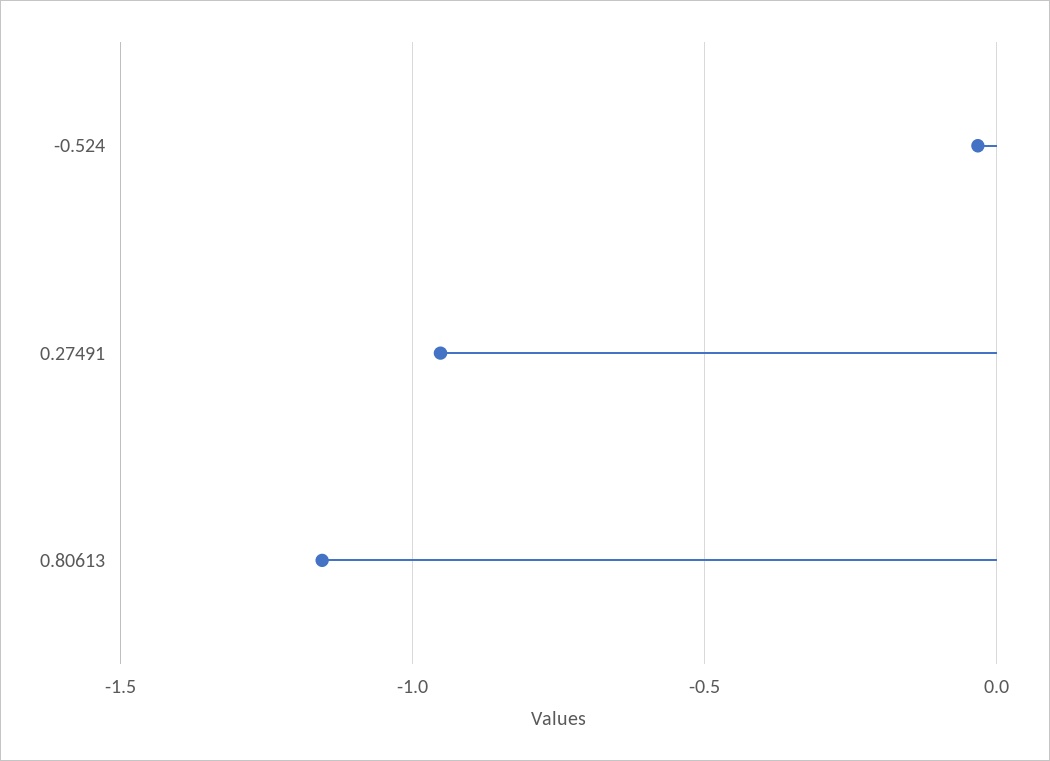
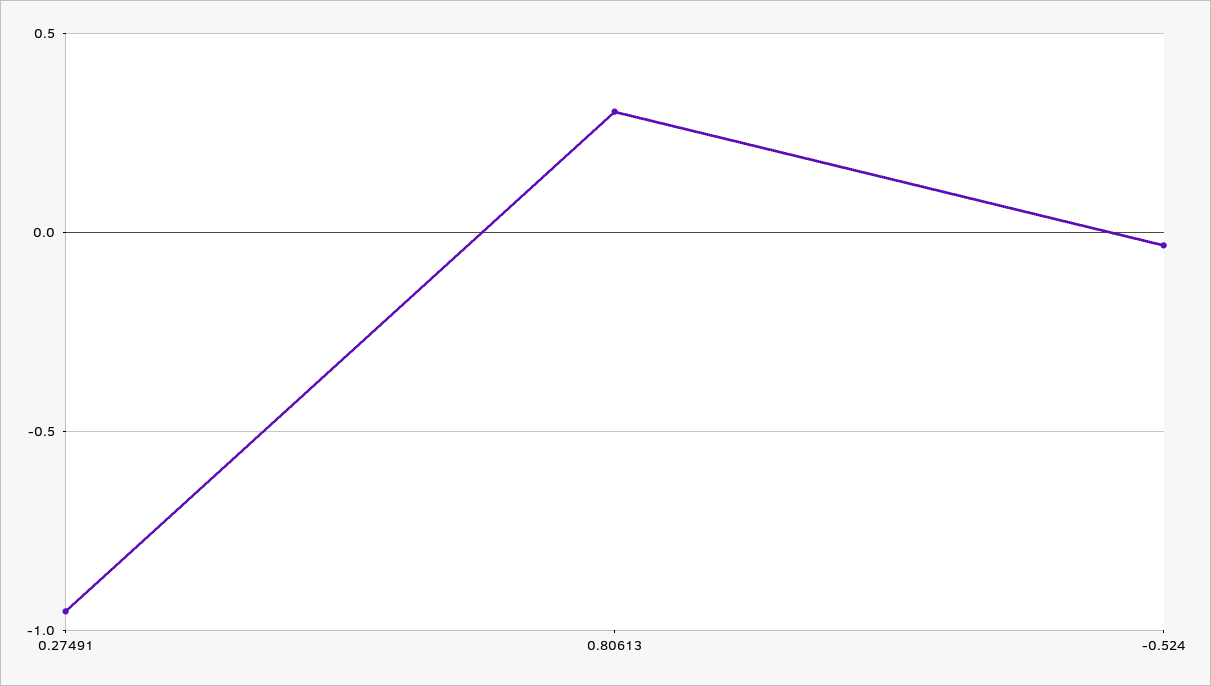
  {
    "-0.524": -0.05,
    "0.27491": -0.95,
-   "0.80613": -1.15
+   "0.80613": 0.3
  }

